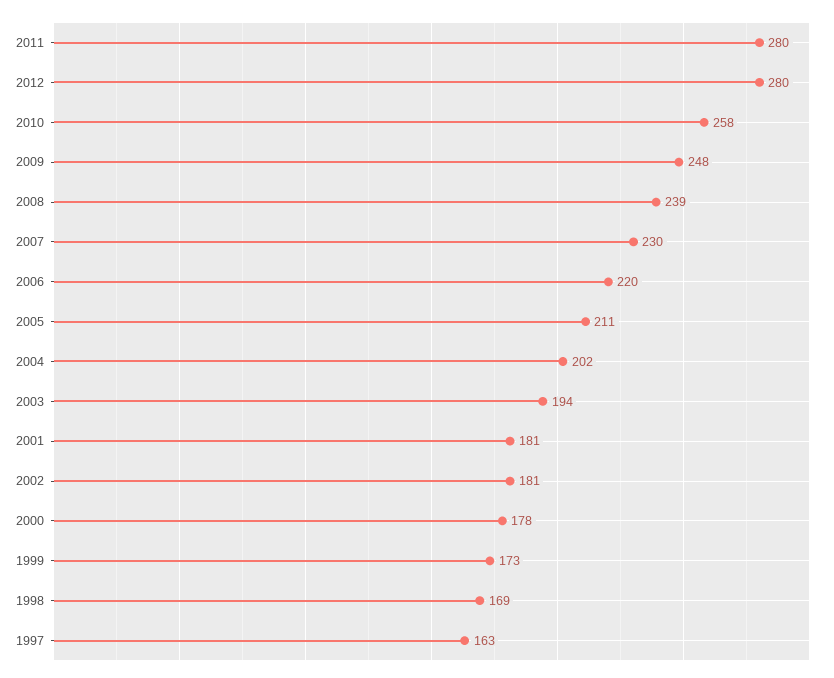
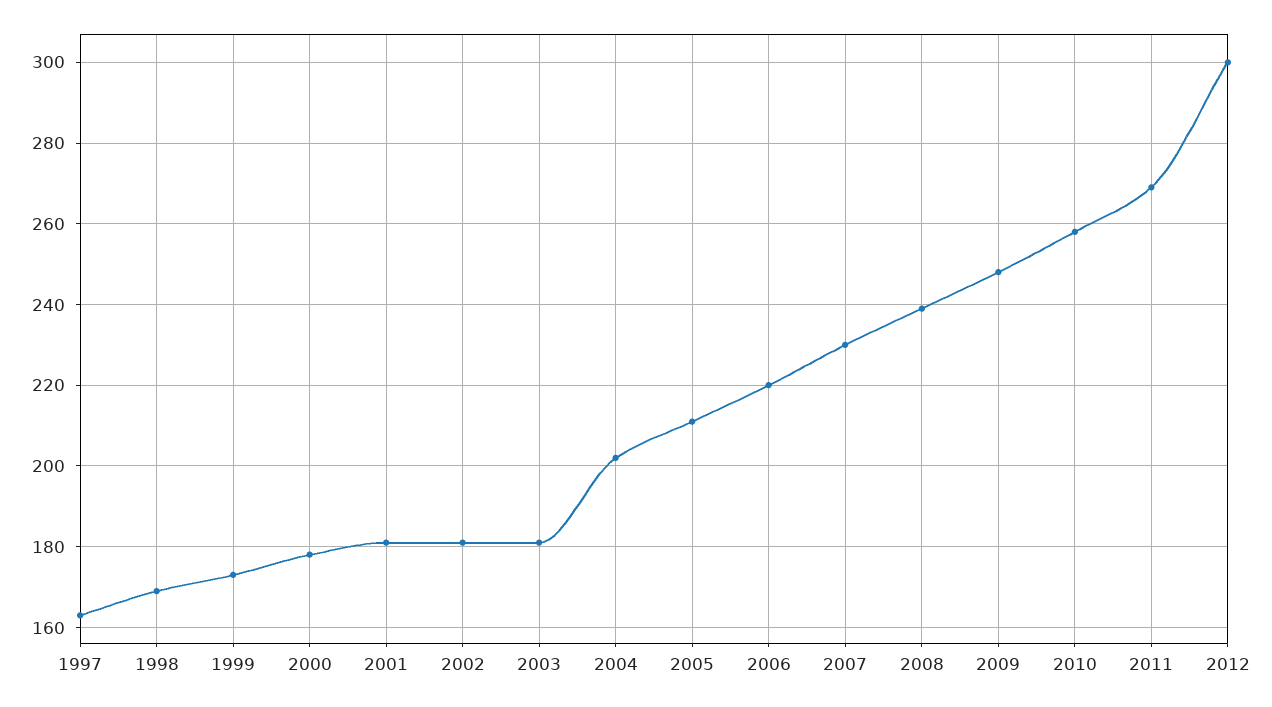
  {
-   "2011": 280,
+   "2011": 270,
-   "2012": 280,
+   "2012": 300,
    "2010": 258,
    "2009": 248,
    "2008": 239,
    "2007": 230,
    "2006": 220,
    "2005": 211,
    "2004": 202,
-   "2003": 194,
+   "2003": 180,
    "2001": 181,
    "2002": 181,
    "2000": 178,
    "1999": 173,
    "1998": 169,
    "1997": 163
  }

